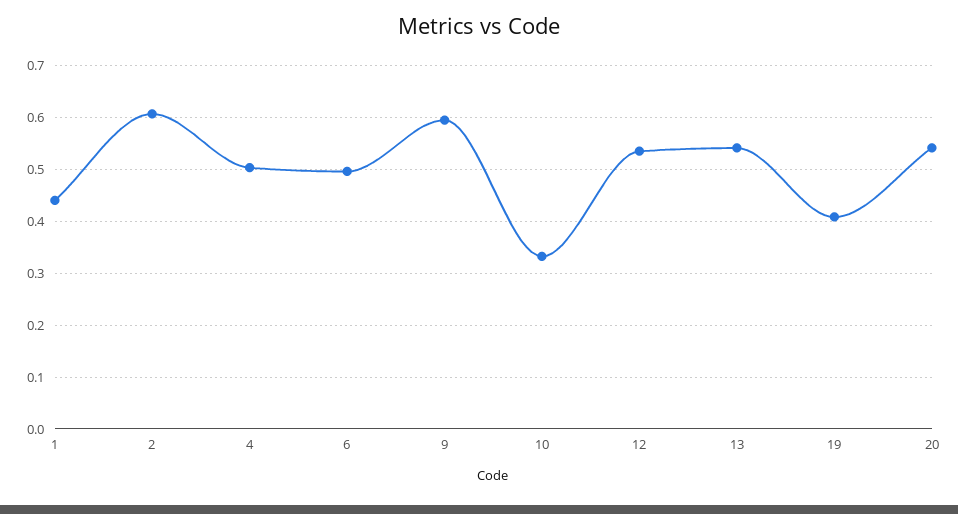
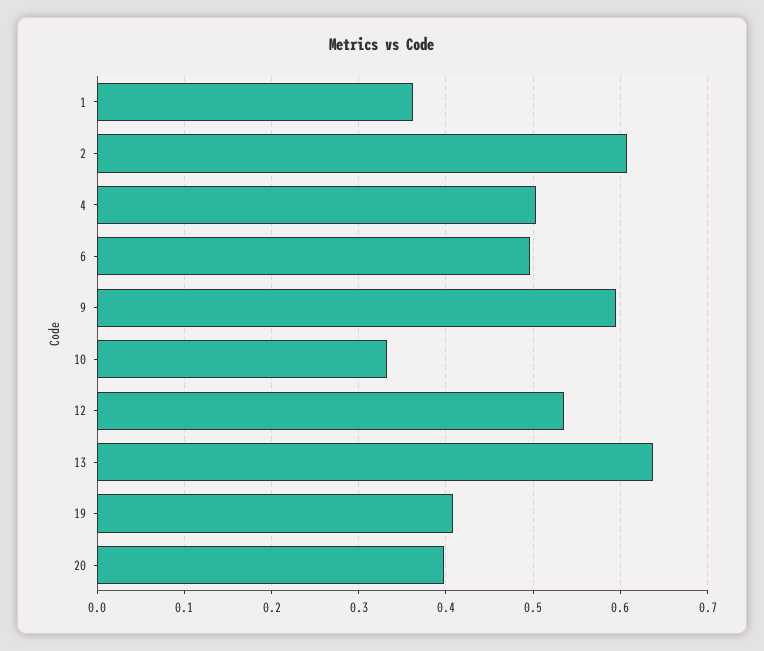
  {
-   "1": 0.44,
+   "1": 0.36,
    "2": 0.61,
    "4": 0.5,
    "6": 0.5,
    "9": 0.59,
    "10": 0.33,
    "12": 0.54,
-   "13": 0.54,
+   "13": 0.64,
    "19": 0.41,
-   "20": 0.54
+   "20": 0.4
  }

